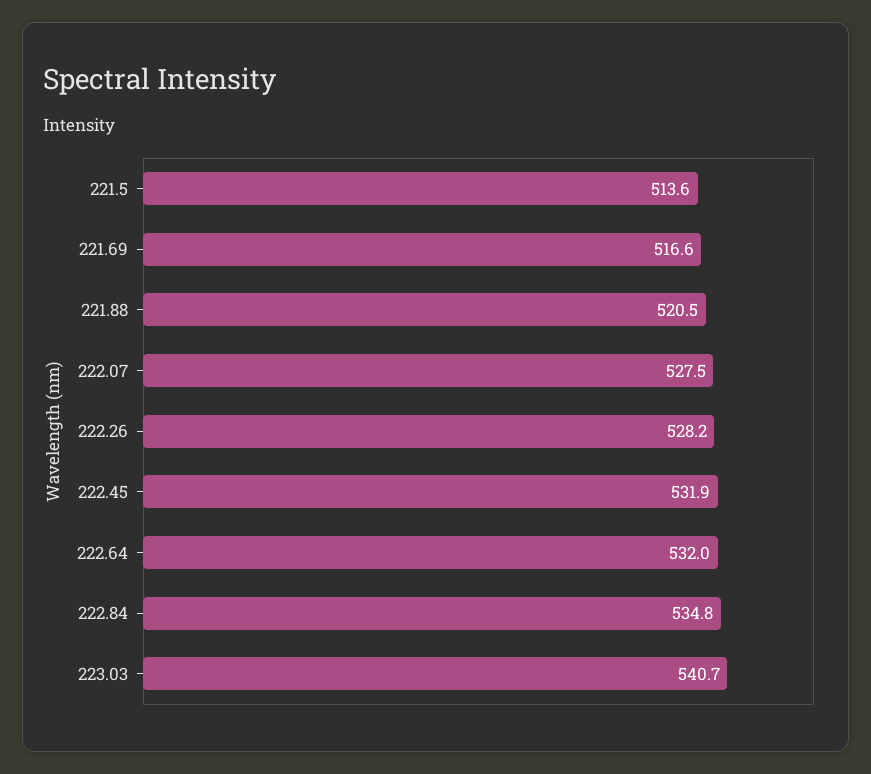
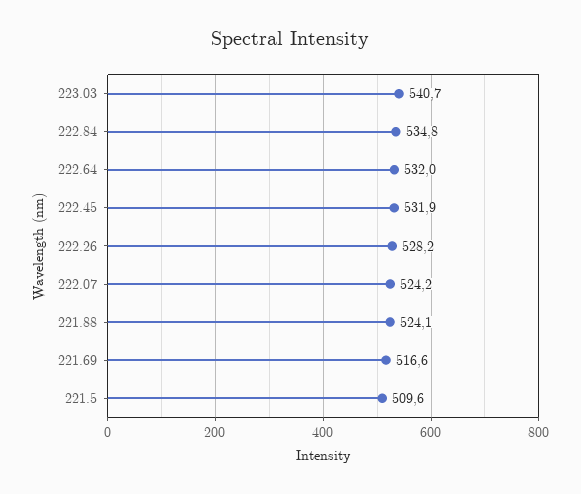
  {
-   "221.5": 513.6,
+   "221.5": 509.6,
    "221.69": 516.6,
-   "221.88": 520.5,
+   "221.88": 524.1,
-   "222.07": 527.5,
+   "222.07": 524.2,
    "222.26": 528.2,
    "222.45": 531.9,
    "222.64": 532,
    "222.84": 534.8,
    "223.03": 540.7
  }

